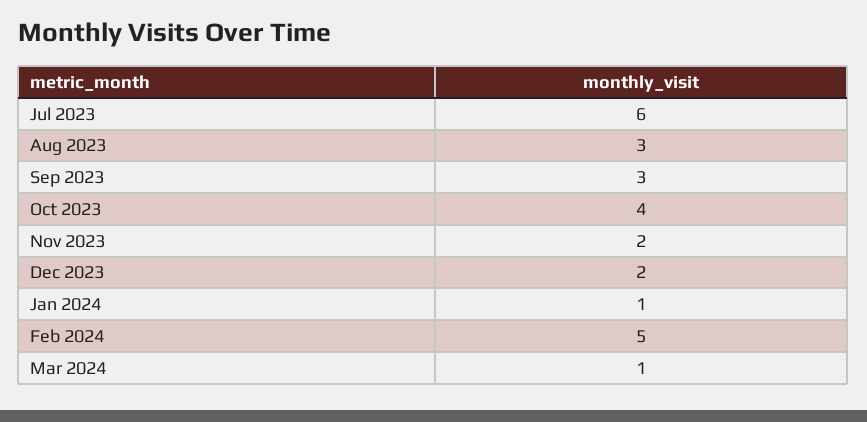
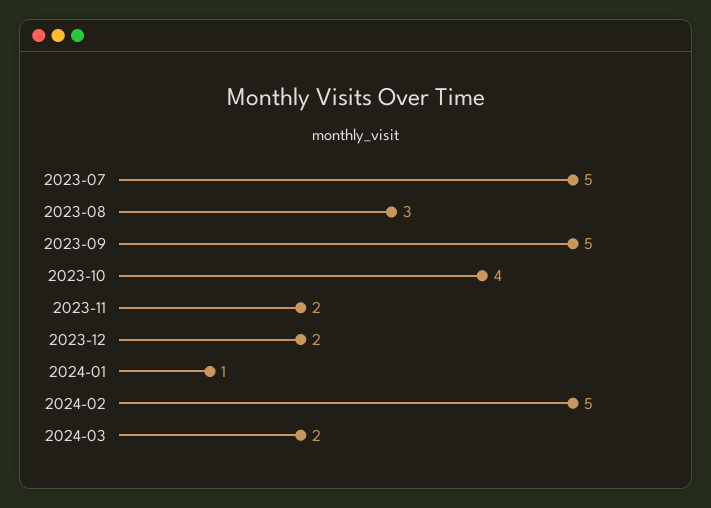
  {
-   "Jul 2023": 6,
+   "Jul 2023": 5,
    "Aug 2023": 3,
-   "Sep 2023": 3,
+   "Sep 2023": 5,
    "Oct 2023": 4,
    "Nov 2023": 2,
    "Dec 2023": 2,
    "Jan 2024": 1,
    "Feb 2024": 5,
-   "Mar 2024": 1
+   "Mar 2024": 2
  }

